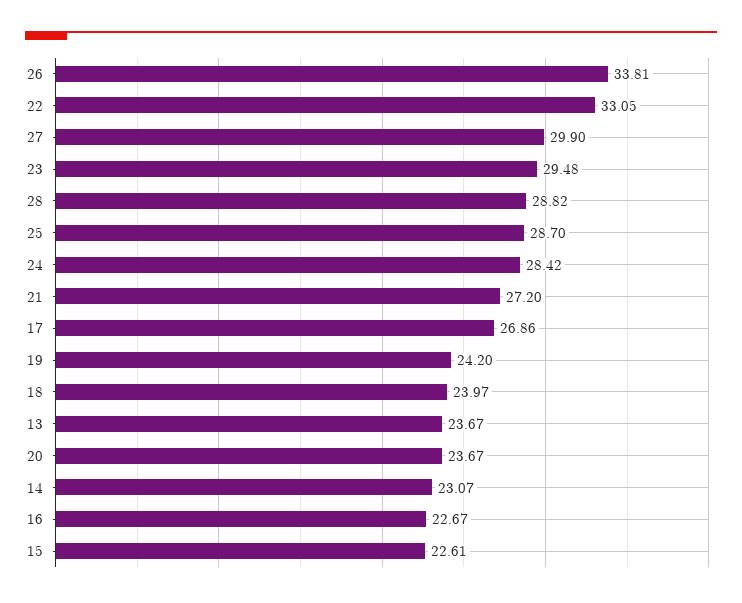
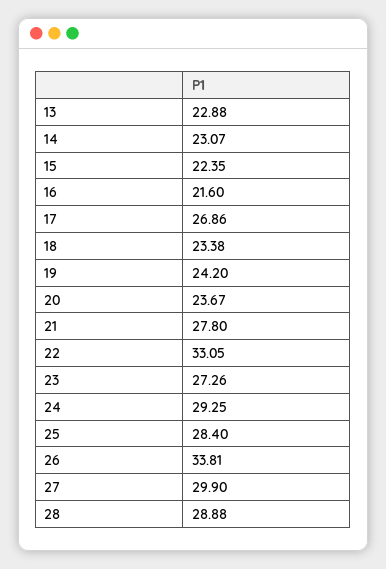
  {
    "26": 33.81,
    "22": 33.05,
    "27": 29.9,
-   "23": 29.48,
+   "23": 27.26,
-   "28": 28.82,
+   "28": 28.88,
-   "25": 28.7,
+   "25": 28.4,
-   "24": 28.42,
+   "24": 29.25,
-   "21": 27.2,
+   "21": 27.8,
    "17": 26.86,
    "19": 24.2,
-   "18": 23.97,
+   "18": 23.38,
-   "13": 23.67,
+   "13": 22.88,
    "20": 23.67,
    "14": 23.07,
-   "16": 22.67,
+   "16": 21.6,
-   "15": 22.61
+   "15": 22.35
  }

